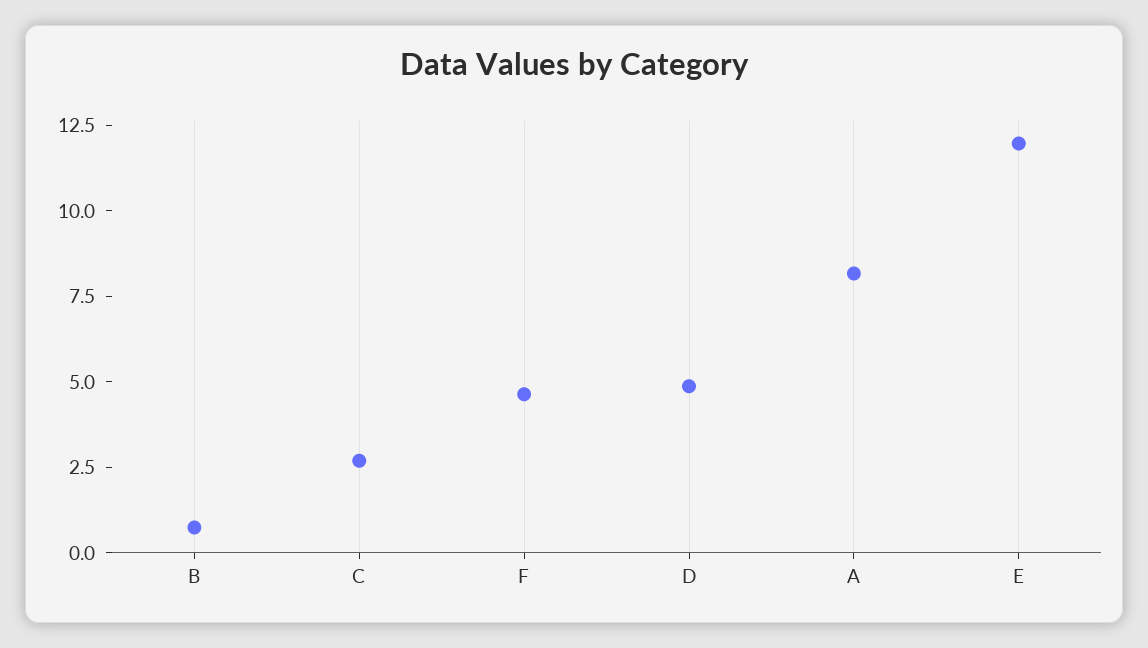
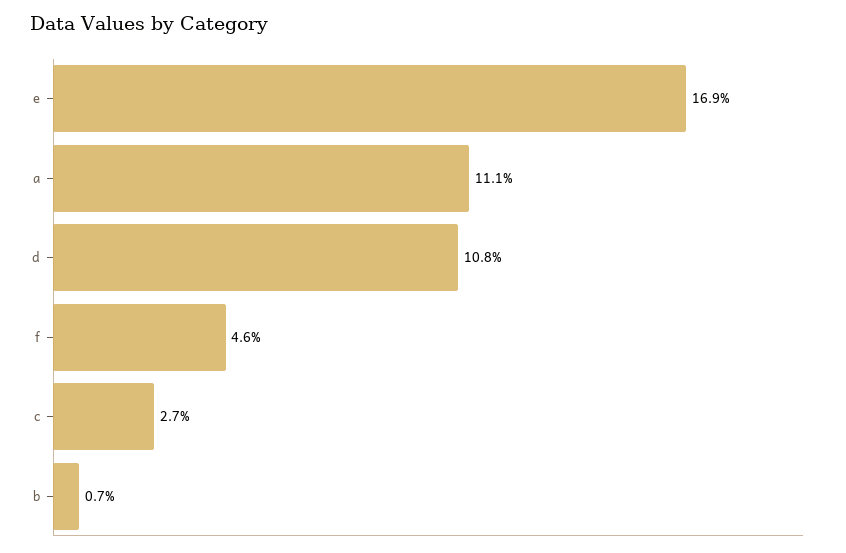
  {
    "B": 0.7,
    "C": 2.7,
    "F": 4.6,
-   "D": 5,
+   "D": 10.8,
-   "A": 8,
+   "A": 11.1,
-   "E": 12
+   "E": 16.9
  }

